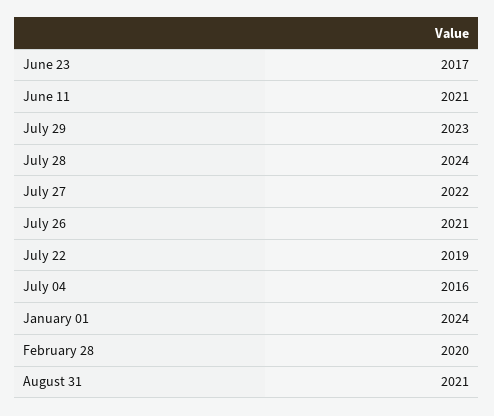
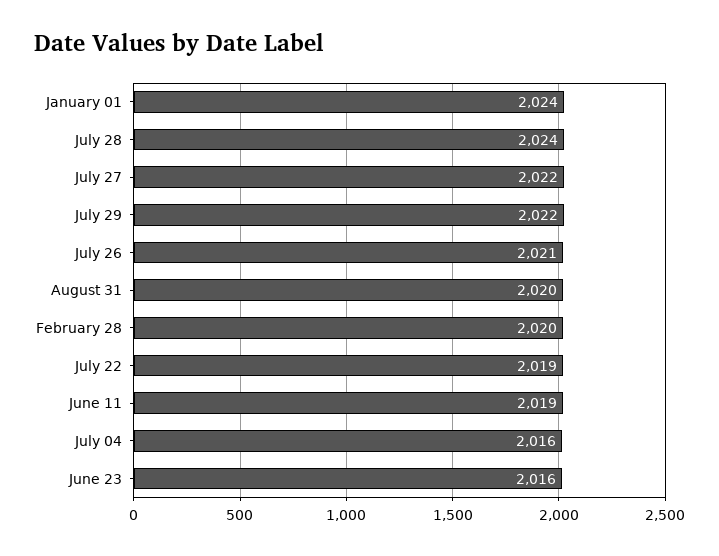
  {
-   "June 23": 2017,
+   "June 23": 2016,
-   "June 11": 2021,
+   "June 11": 2019,
-   "July 29": 2023,
+   "July 29": 2022,
    "July 28": 2024,
    "July 27": 2022,
    "July 26": 2021,
    "July 22": 2019,
    "July 04": 2016,
    "January 01": 2024,
    "February 28": 2020,
-   "August 31": 2021
+   "August 31": 2020
  }

